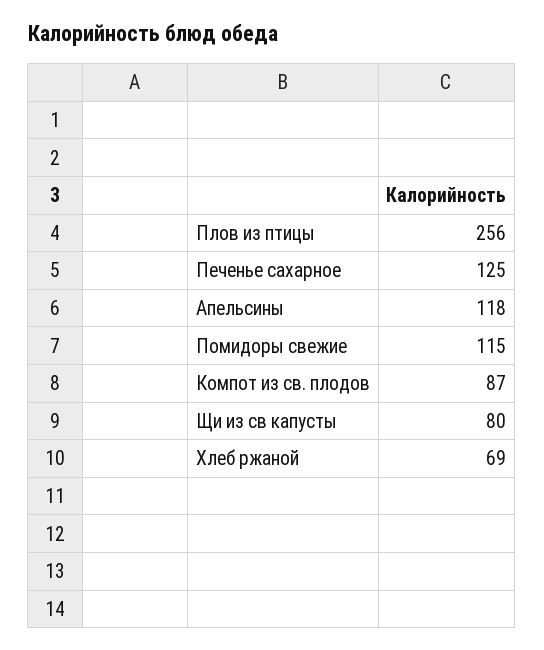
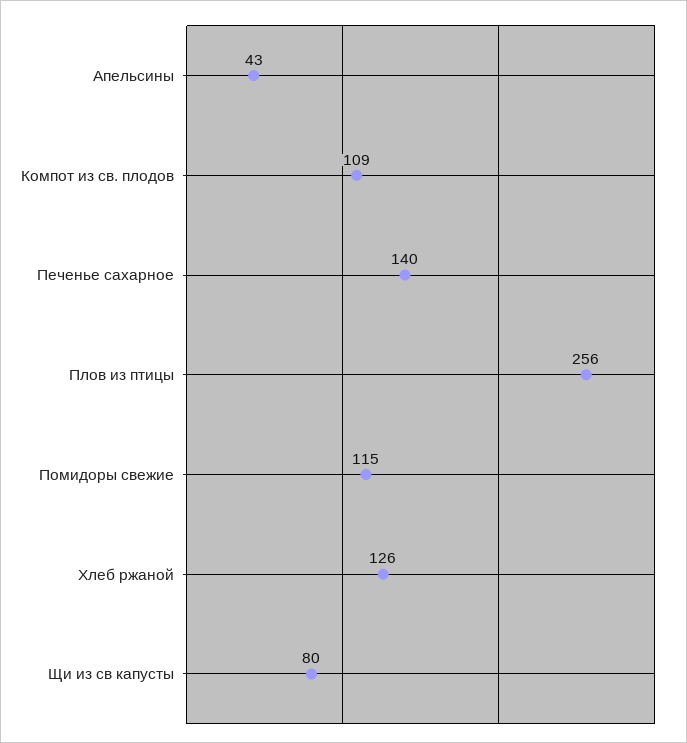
  {
    "Плов из птицы": 256,
-   "Печенье сахарное": 125,
+   "Печенье сахарное": 140,
-   "Апельсины": 118,
+   "Апельсины": 43,
    "Помидоры свежие": 115,
-   "Компот из св. плодов": 87,
+   "Компот из св. плодов": 109,
    "Щи из св капусты": 80,
-   "Хлеб ржаной": 69
+   "Хлеб ржаной": 126
  }

